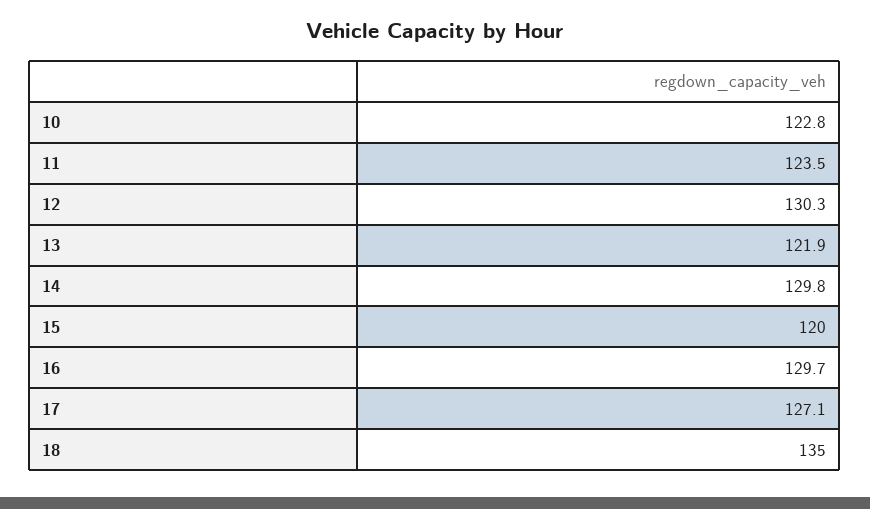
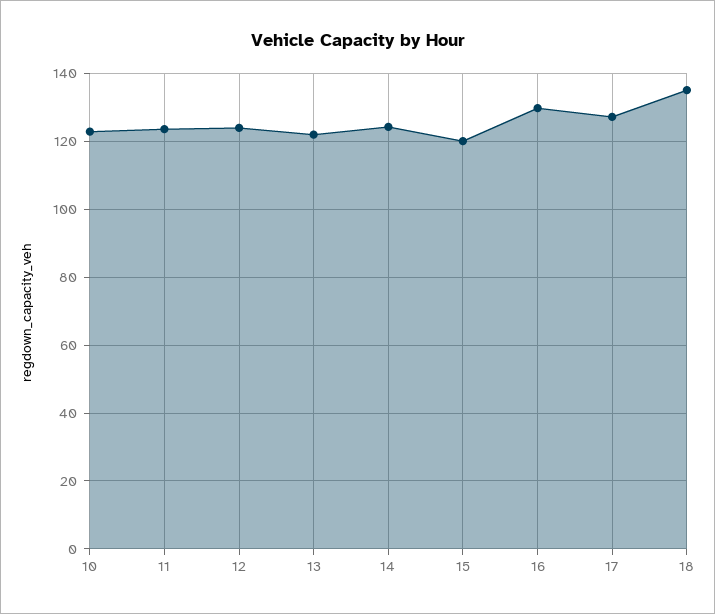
  {
    "10": 122.8,
    "11": 123.5,
-   "12": 130.3,
+   "12": 124,
    "13": 121.9,
-   "14": 129.8,
+   "14": 124,
    "15": 120,
    "16": 129.7,
    "17": 127.1,
    "18": 135
  }

